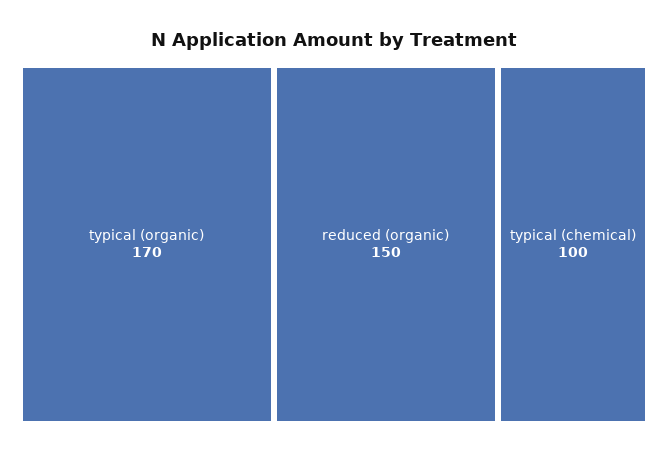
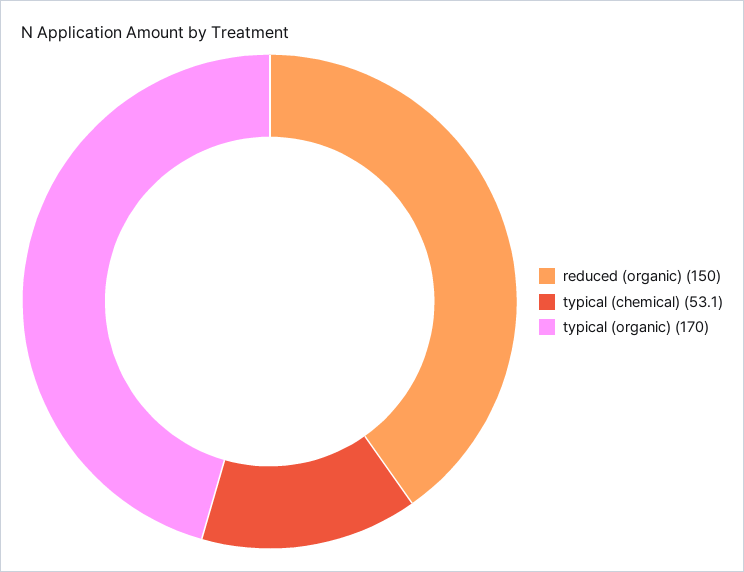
  {
    "typical (organic)": 170,
    "reduced (organic)": 150,
-   "typical (chemical)": 100
+   "typical (chemical)": 53.1
  }

